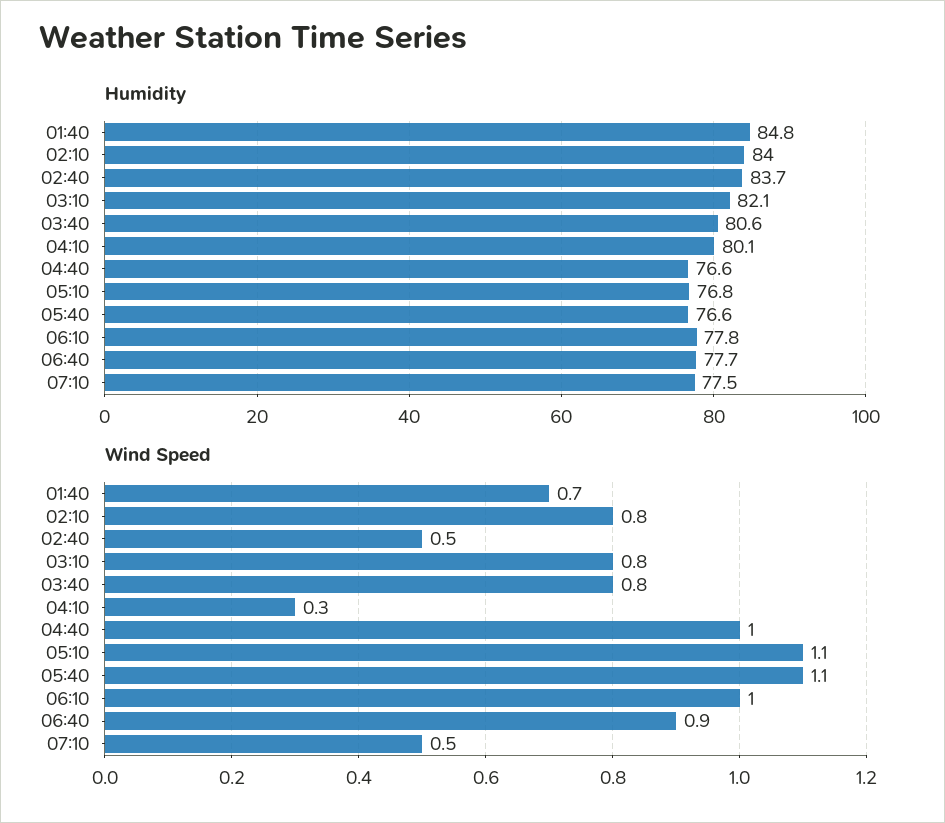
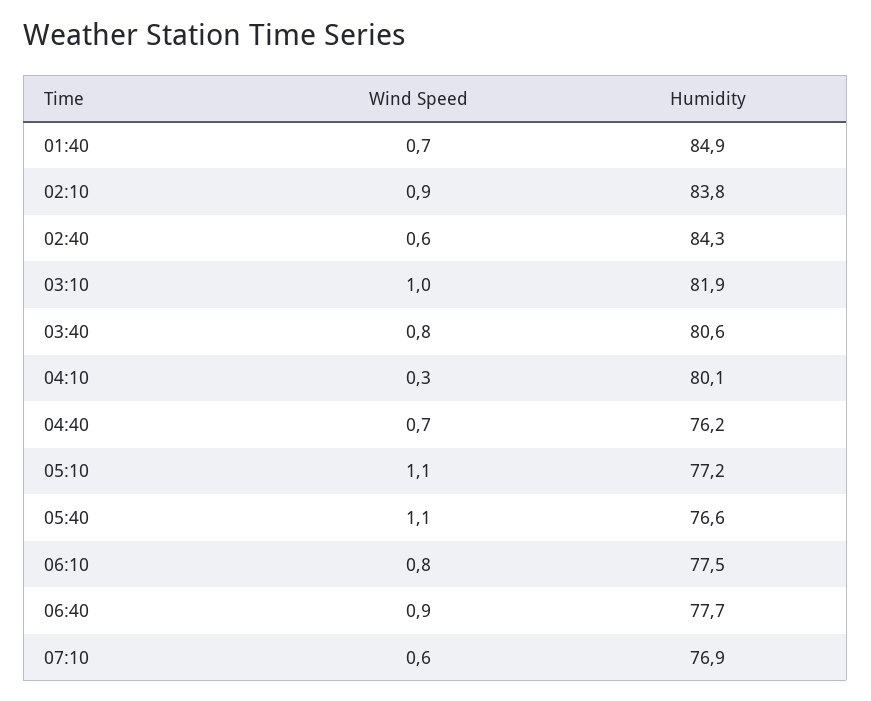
  {
    "Humidity": {
-     "01:40": 84.8,
+     "01:40": 84.9,
-     "02:10": 84,
+     "02:10": 83.8,
-     "02:40": 83.7,
+     "02:40": 84.3,
-     "03:10": 82.1,
+     "03:10": 81.9,
      "03:40": 80.6,
      "04:10": 80.1,
-     "04:40": 76.6,
+     "04:40": 76.2,
-     "05:10": 76.8,
+     "05:10": 77.2,
      "05:40": 76.6,
-     "06:10": 77.8,
+     "06:10": 77.5,
      "06:40": 77.7,
-     "07:10": 77.5
+     "07:10": 76.9
    },
    "Wind Speed": {
      "01:40": 0.7,
-     "02:10": 0.8,
+     "02:10": 0.9,
-     "02:40": 0.5,
+     "02:40": 0.6,
-     "03:10": 0.8,
+     "03:10": 1,
      "03:40": 0.8,
      "04:10": 0.3,
-     "04:40": 1,
+     "04:40": 0.7,
      "05:10": 1.1,
      "05:40": 1.1,
-     "06:10": 1,
+     "06:10": 0.8,
      "06:40": 0.9,
-     "07:10": 0.5
+     "07:10": 0.6
    }
  }

